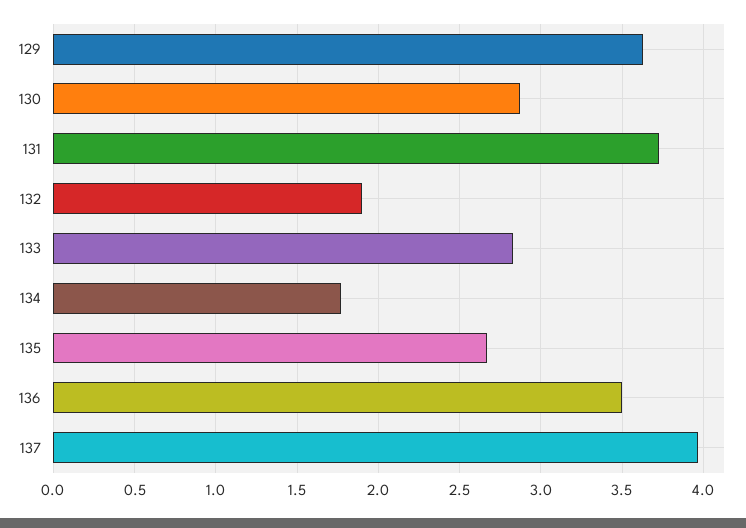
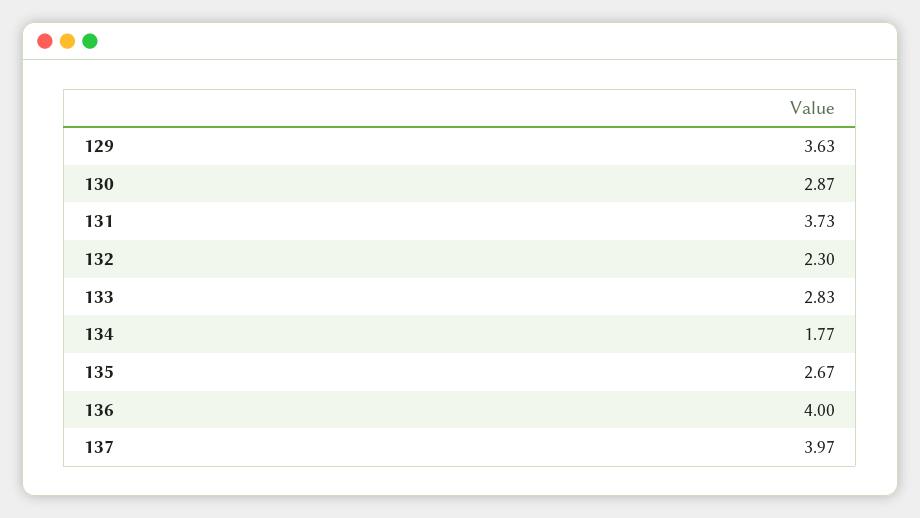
  {
    "129": 3.63,
    "130": 2.87,
    "131": 3.73,
-   "132": 1.9,
+   "132": 2.3,
    "133": 2.83,
    "134": 1.77,
    "135": 2.67,
-   "136": 3.5,
+   "136": 4,
    "137": 3.97
  }

